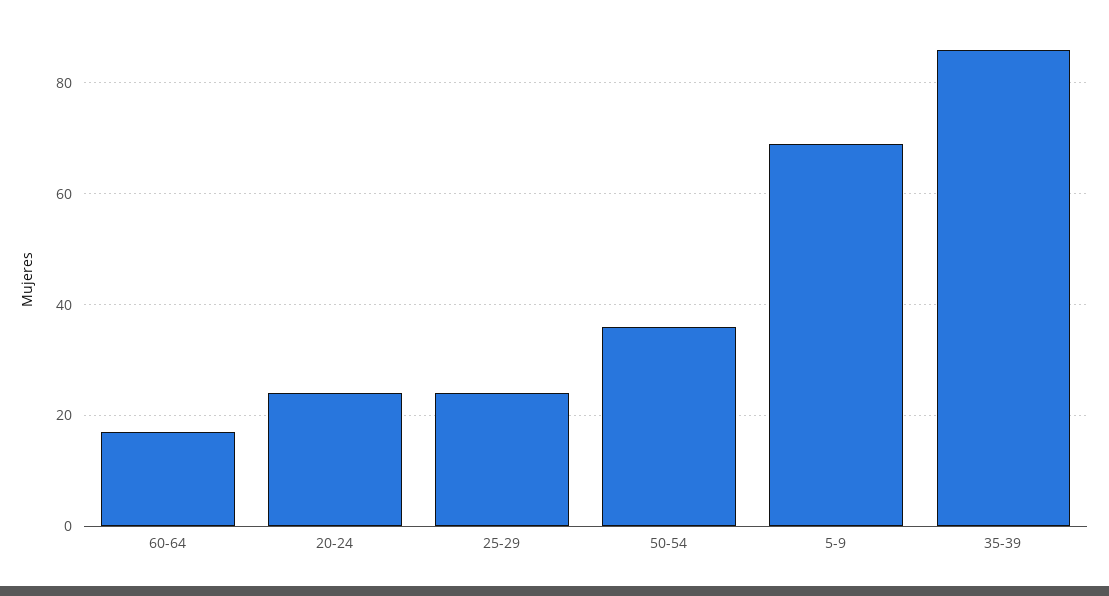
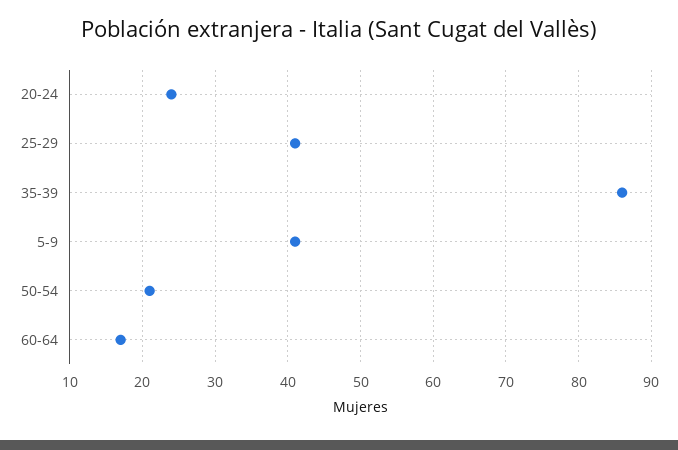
  {
    "60-64": 17,
    "20-24": 24,
-   "25-29": 25,
+   "25-29": 41,
-   "50-54": 35,
+   "50-54": 21,
-   "5-9": 70,
+   "5-9": 41,
    "35-39": 86
  }

